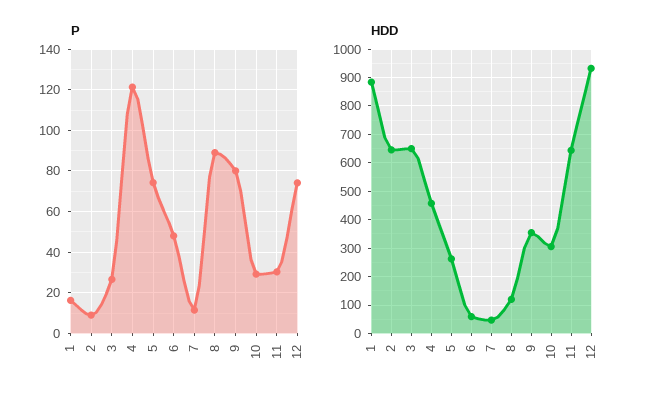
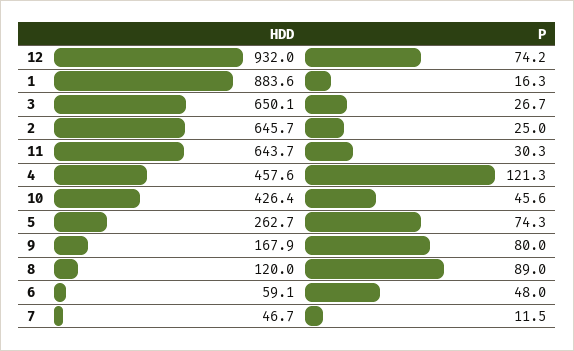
  {
    "P": {
      "1": 16.3,
-     "2": 10,
+     "2": 25,
      "3": 26.7,
      "4": 121.3,
      "5": 74.3,
      "6": 48,
      "7": 11.5,
      "8": 89,
      "9": 80,
-     "10": 30,
+     "10": 45.6,
      "11": 30.3,
      "12": 74.2
    },
    "HDD": {
      "1": 883.6,
      "2": 645.7,
      "3": 650.1,
      "4": 457.6,
      "5": 262.7,
      "6": 59.1,
      "7": 46.7,
      "8": 120,
-     "9": 350,
+     "9": 167.9,
-     "10": 300,
+     "10": 426.4,
      "11": 643.7,
      "12": 932
    }
  }

